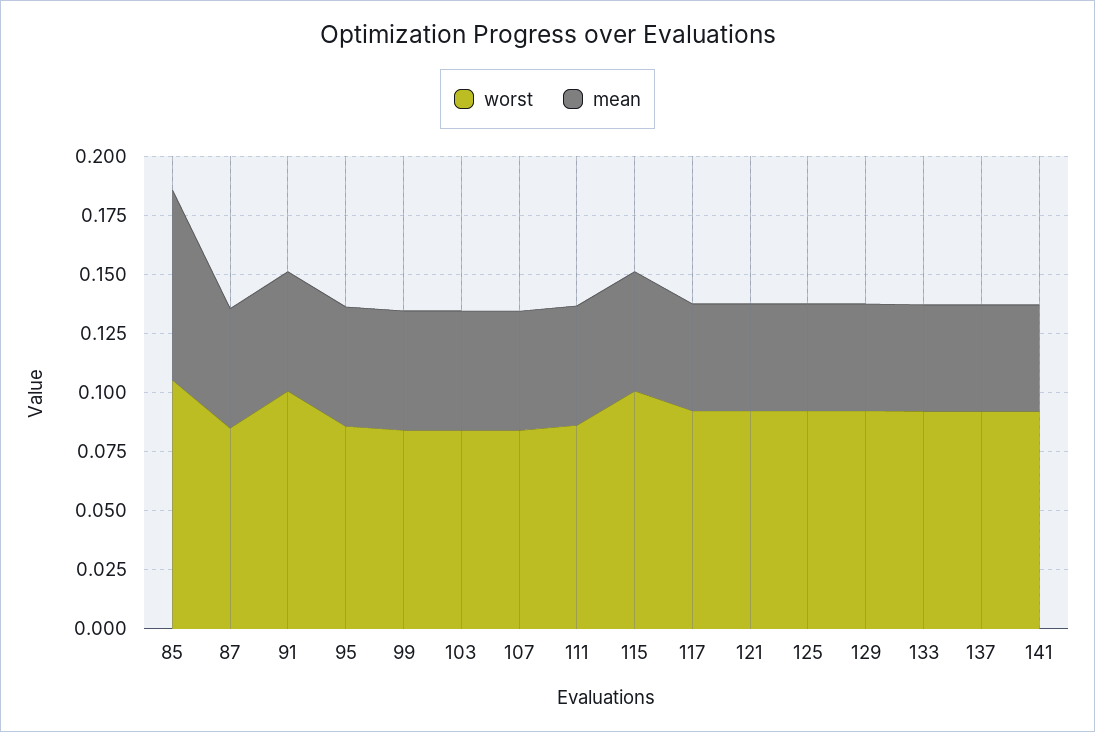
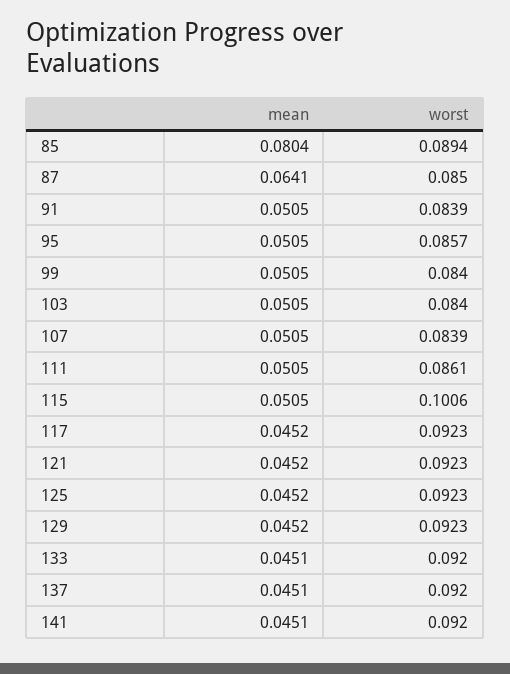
  {
    "worst": {
-     "85": 0.105,
+     "85": 0.0894,
      "87": 0.085,
-     "91": 0.1,
+     "91": 0.0839,
      "95": 0.0857,
      "99": 0.084,
      "103": 0.084,
      "107": 0.0839,
      "111": 0.0861,
      "115": 0.1006,
      "117": 0.0923,
      "121": 0.0923,
      "125": 0.0923,
      "129": 0.0923,
      "133": 0.092,
      "137": 0.092,
      "141": 0.092
    },
    "mean": {
      "85": 0.0804,
-     "87": 0.05,
+     "87": 0.0641,
      "91": 0.0505,
      "95": 0.0505,
      "99": 0.0505,
      "103": 0.0505,
      "107": 0.0505,
      "111": 0.0505,
      "115": 0.0505,
      "117": 0.0452,
      "121": 0.0452,
      "125": 0.0452,
      "129": 0.0452,
      "133": 0.0451,
      "137": 0.0451,
      "141": 0.0451
    }
  }

